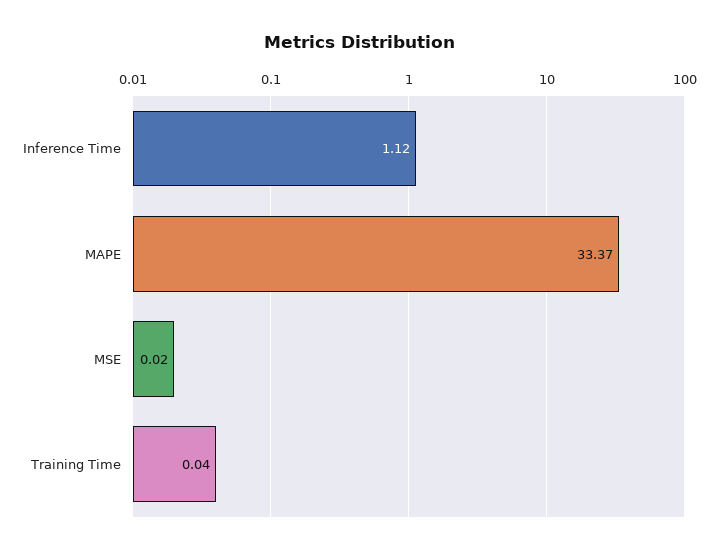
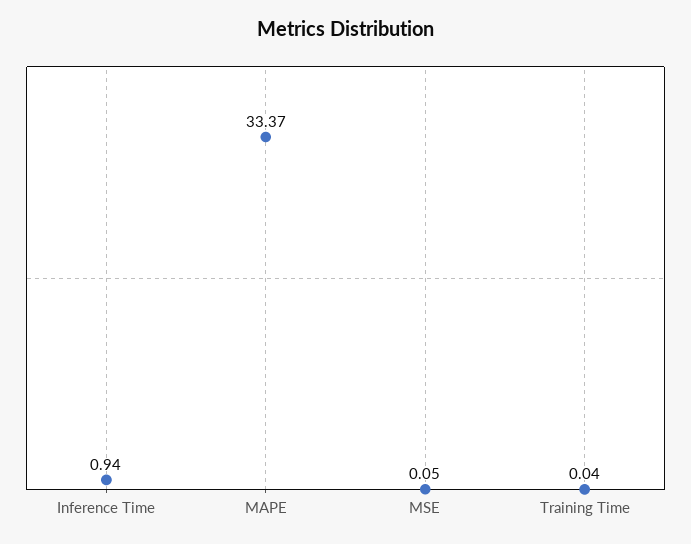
  {
-   "Inference Time": 1.12,
+   "Inference Time": 0.94,
    "MAPE": 33.37,
-   "MSE": 0.02,
+   "MSE": 0.05,
    "Training Time": 0.04
  }

